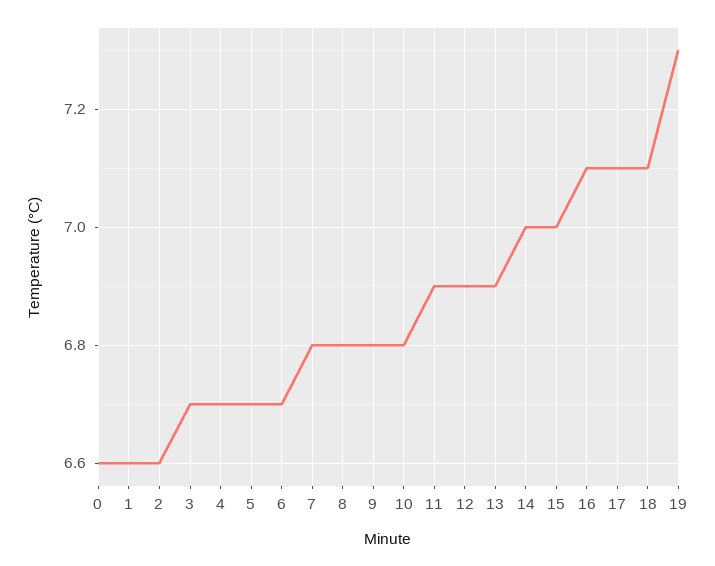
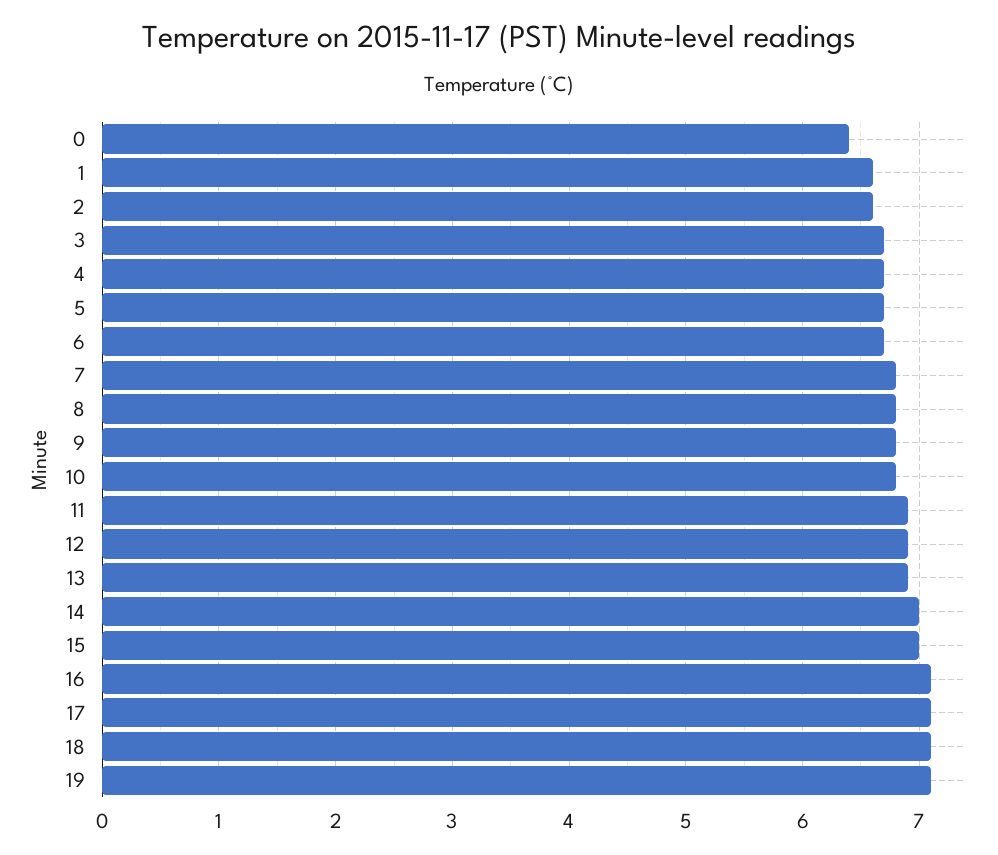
  {
-   "0": 6.6,
+   "0": 6.4,
    "1": 6.6,
    "2": 6.6,
    "3": 6.7,
    "4": 6.7,
    "5": 6.7,
    "6": 6.7,
    "7": 6.8,
    "8": 6.8,
    "9": 6.8,
    "10": 6.8,
    "11": 6.9,
    "12": 6.9,
    "13": 6.9,
    "14": 7,
    "15": 7,
    "16": 7.1,
    "17": 7.1,
    "18": 7.1,
-   "19": 7.3
+   "19": 7.1
  }

